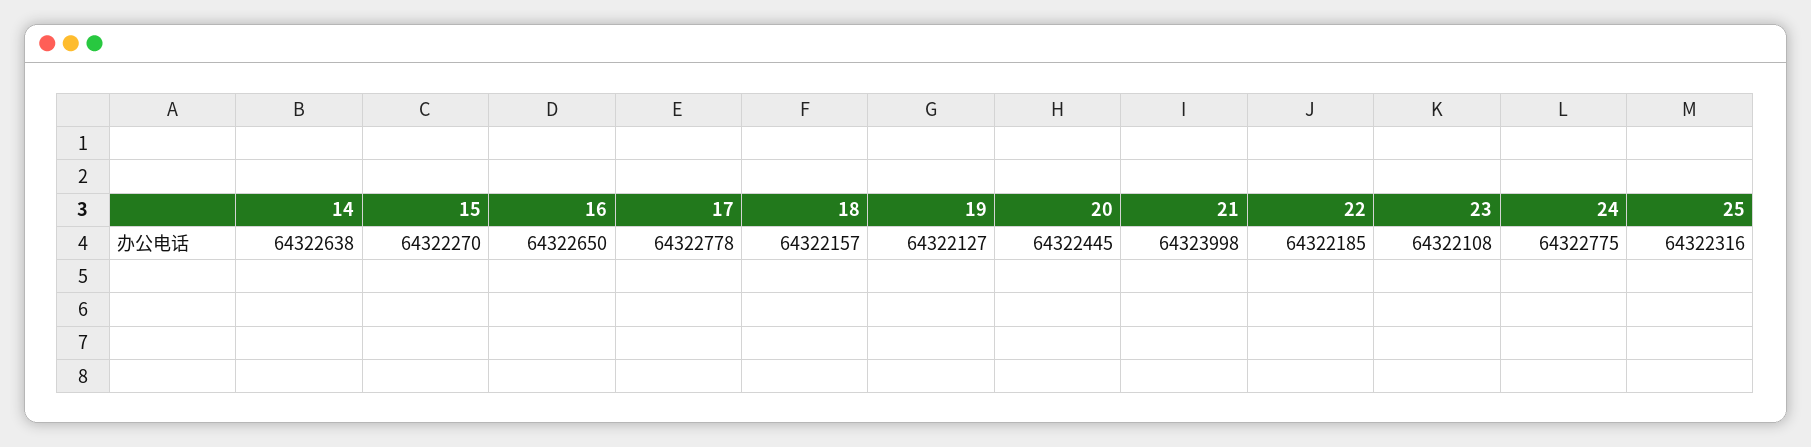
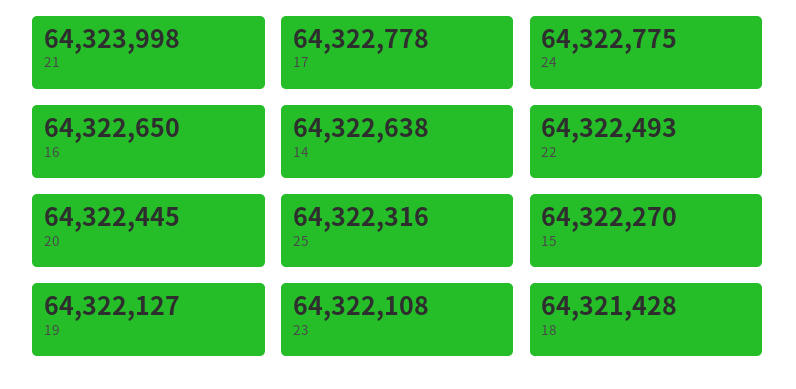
  {
    "14": 64322638,
    "15": 64322270,
    "16": 64322650,
    "17": 64322778,
-   "18": 64322157,
+   "18": 64321428,
    "19": 64322127,
    "20": 64322445,
    "21": 64323998,
-   "22": 64322185,
+   "22": 64322493,
    "23": 64322108,
    "24": 64322775,
    "25": 64322316
  }

